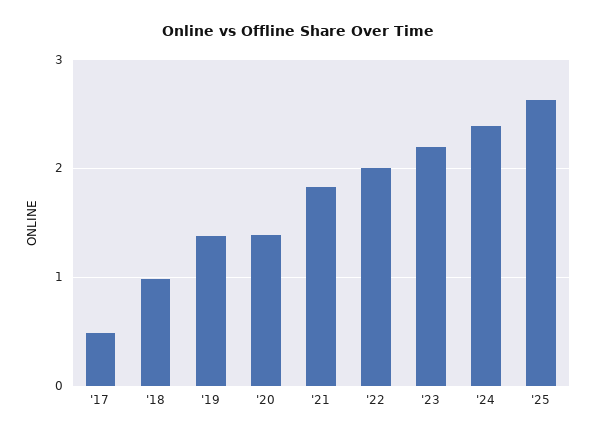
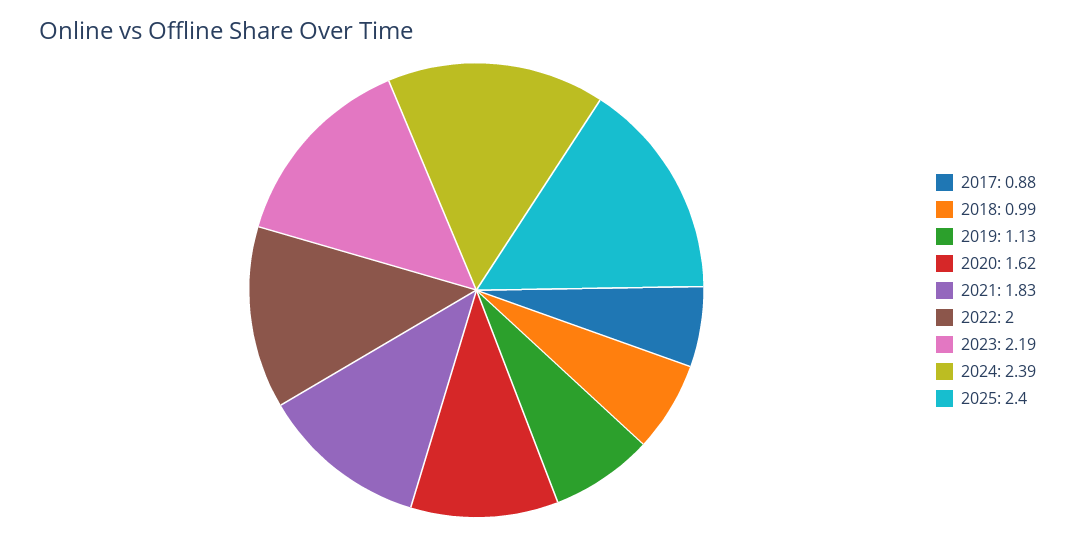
  {
-   "'17": 0.5,
+   "'17": 0.88,
    "'18": 0.99,
-   "'19": 1.4,
+   "'19": 1.13,
-   "'20": 1.4,
+   "'20": 1.62,
    "'21": 1.83,
    "'22": 2,
    "'23": 2.19,
    "'24": 2.39,
-   "'25": 2.6
+   "'25": 2.4
  }

